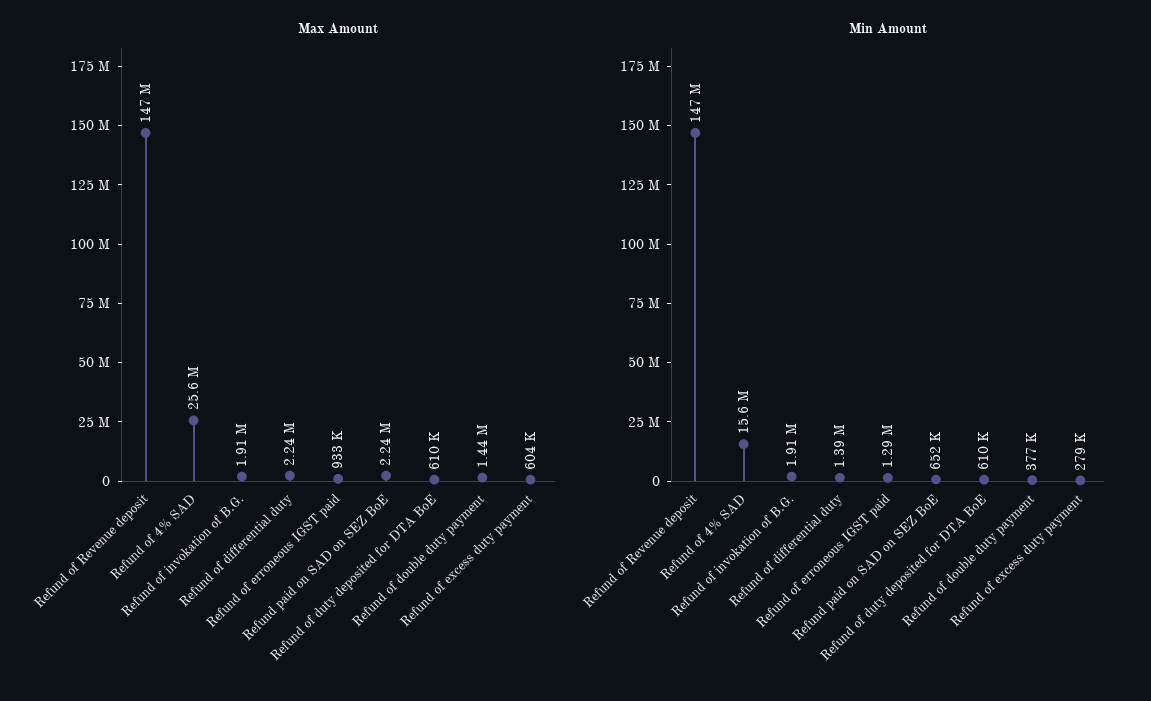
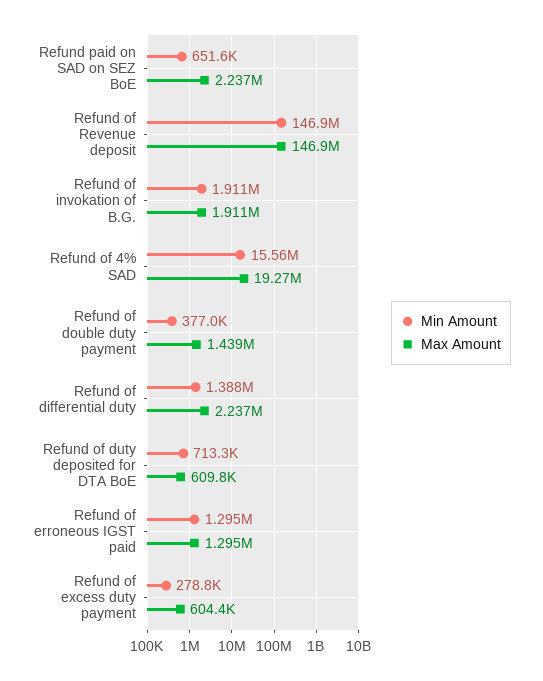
  {
    "Max Amount": {
      "Refund of Revenue deposit": 146900000,
-     "Refund of 4% SAD": 25600000,
+     "Refund of 4% SAD": 19270000,
      "Refund of invokation of B.G.": 1911000,
      "Refund of differential duty": 2237000,
-     "Refund of erroneous IGST paid": 933000,
+     "Refund of erroneous IGST paid": 1295000,
      "Refund paid on SAD on SEZ BoE": 2237000,
      "Refund of duty deposited for DTA BoE": 609800,
      "Refund of double duty payment": 1439000,
      "Refund of excess duty payment": 604400
    },
    "Min Amount": {
      "Refund of Revenue deposit": 146900000,
      "Refund of 4% SAD": 15560000,
      "Refund of invokation of B.G.": 1911000,
      "Refund of differential duty": 1388000,
      "Refund of erroneous IGST paid": 1295000,
      "Refund paid on SAD on SEZ BoE": 651600,
-     "Refund of duty deposited for DTA BoE": 610000,
+     "Refund of duty deposited for DTA BoE": 713300,
      "Refund of double duty payment": 377000,
      "Refund of excess duty payment": 278800
    }
  }

